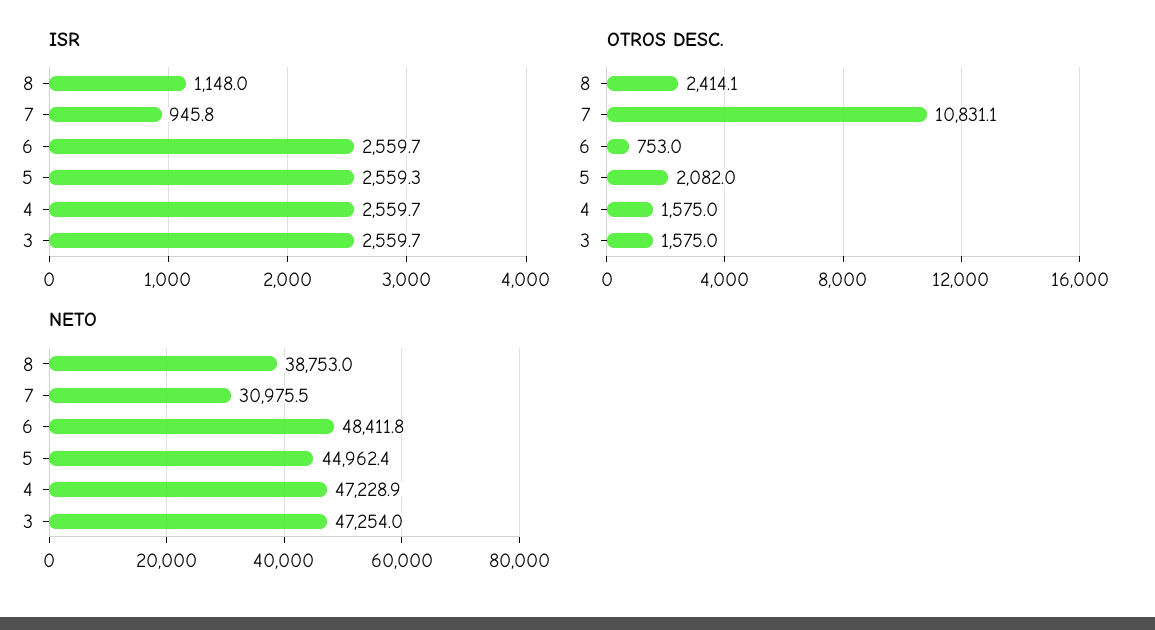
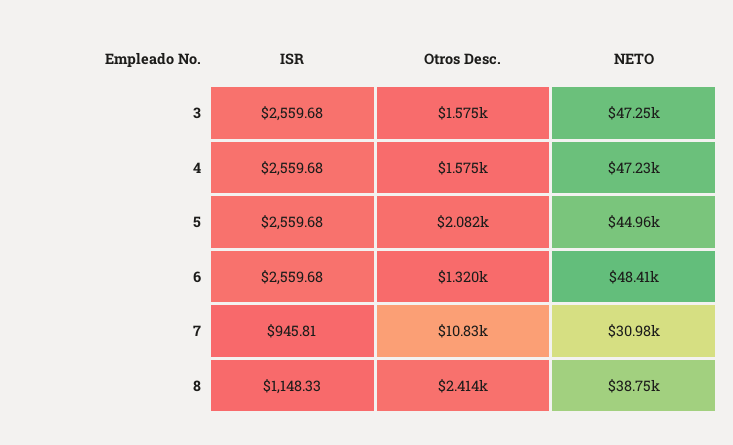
  {
    "ISR": {
-     "8": 1148,
+     "8": 1148.33,
      "7": 945.81,
      "6": 2559.68,
-     "5": 2559.3,
+     "5": 2559.68,
      "4": 2559.68,
      "3": 2559.68
    },
    "OTROS DESC.": {
      "8": 2414.1,
      "7": 10831.1,
-     "6": 753,
+     "6": 1320,
      "5": 2082,
      "4": 1575,
      "3": 1575
    },
    "NETO": {
      "8": 38753,
      "7": 30975.5,
      "6": 48411.8,
      "5": 44962.4,
      "4": 47228.9,
      "3": 47254
    }
  }

